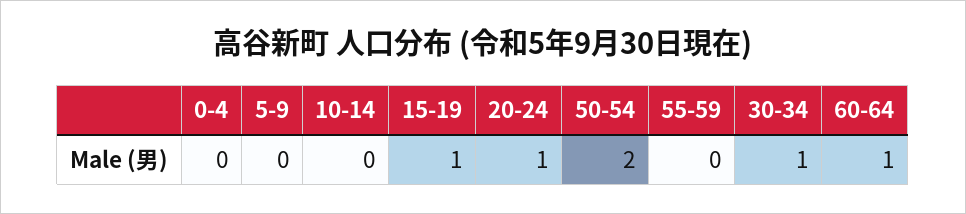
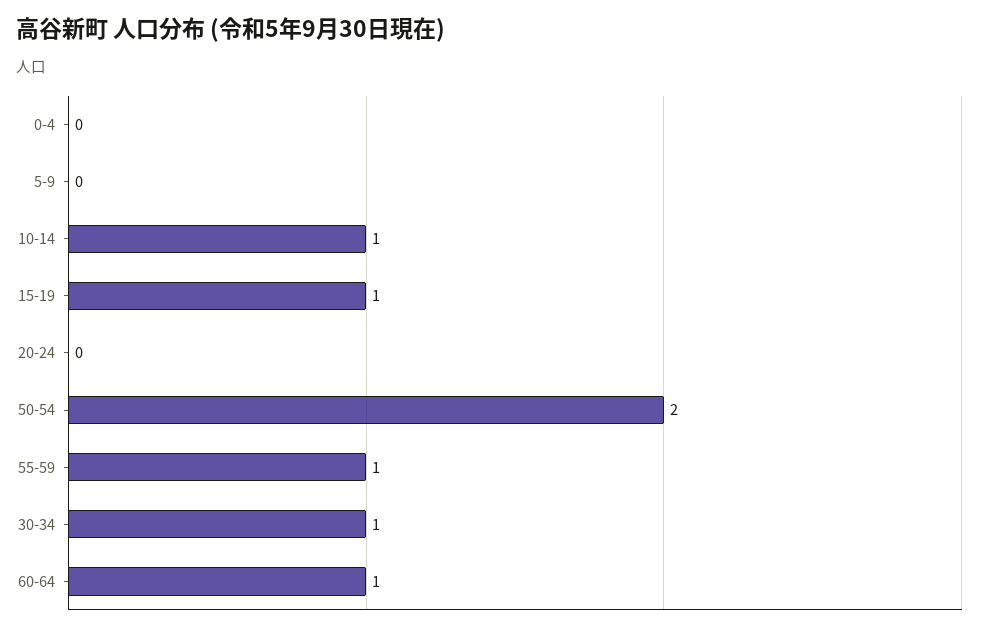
  {
    "0-4": 0,
    "5-9": 0,
-   "10-14": 0,
+   "10-14": 1,
    "15-19": 1,
-   "20-24": 1,
+   "20-24": 0,
    "50-54": 2,
-   "55-59": 0,
+   "55-59": 1,
    "30-34": 1,
    "60-64": 1
  }

